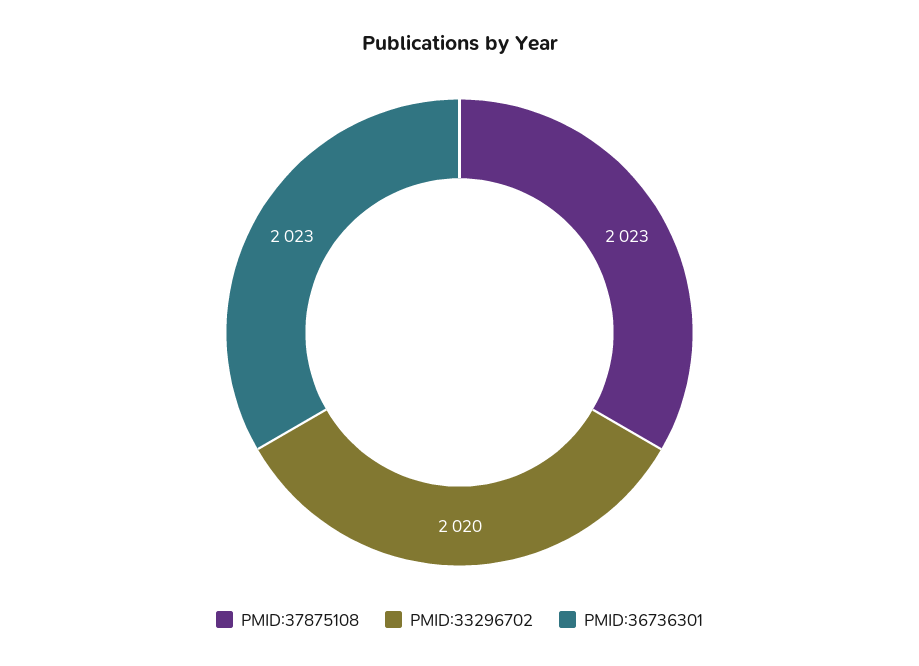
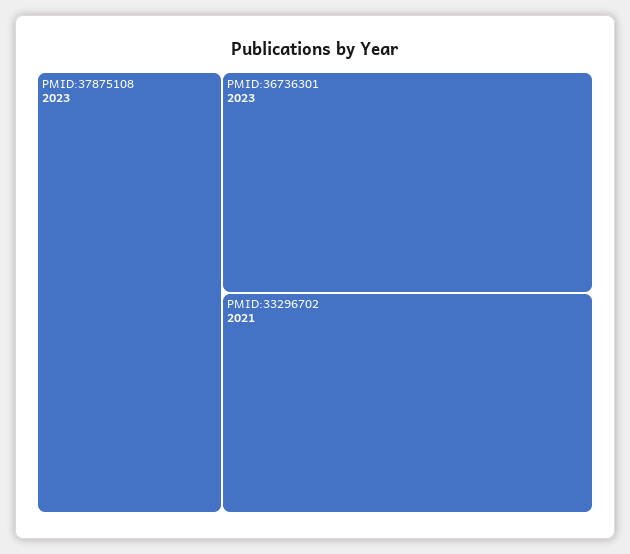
  {
    "PMID:37875108": 2023,
-   "PMID:33296702": 2020,
+   "PMID:33296702": 2021,
    "PMID:36736301": 2023
  }

